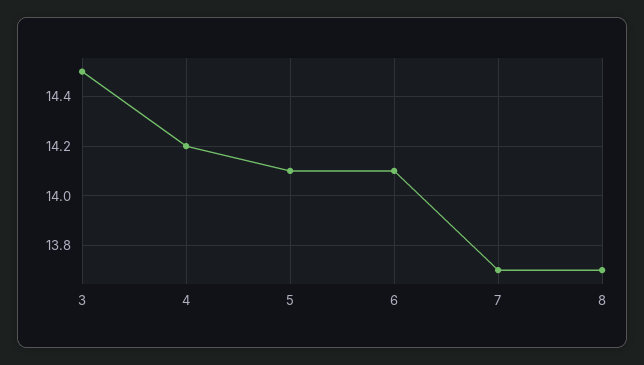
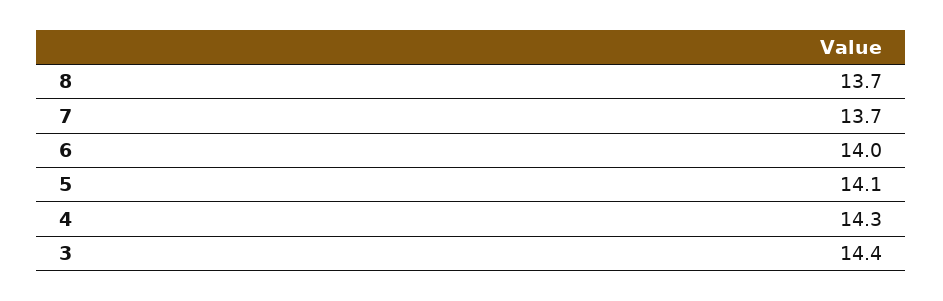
  {
-   "3": 14.5,
+   "3": 14.4,
-   "4": 14.2,
+   "4": 14.3,
    "5": 14.1,
-   "6": 14.1,
+   "6": 14,
    "7": 13.7,
    "8": 13.7
  }

